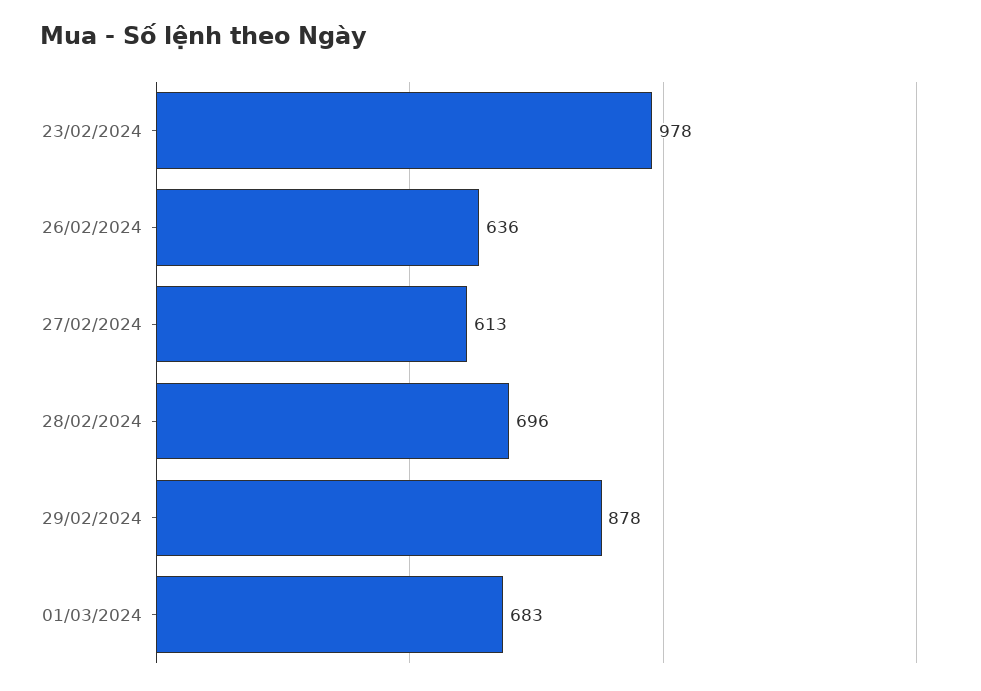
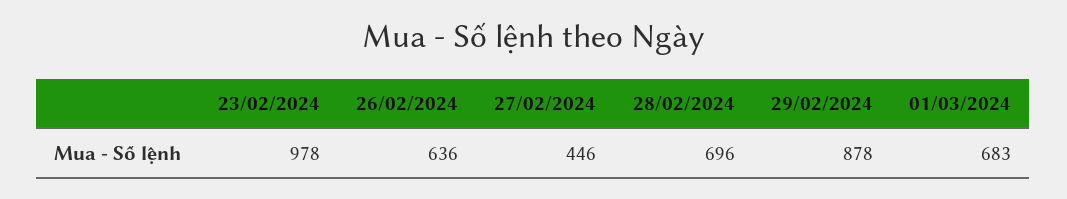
  {
    "23/02/2024": 978,
    "26/02/2024": 636,
-   "27/02/2024": 613,
+   "27/02/2024": 446,
    "28/02/2024": 696,
    "29/02/2024": 878,
    "01/03/2024": 683
  }

